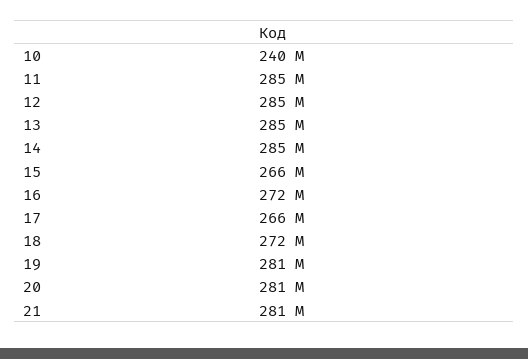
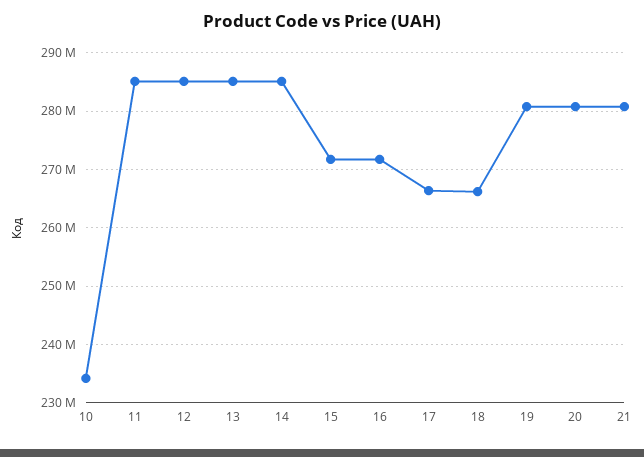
  {
-   "10": 240000000,
+   "10": 234000000,
    "11": 285000000,
    "12": 285000000,
    "13": 285000000,
    "14": 285000000,
-   "15": 266000000,
+   "15": 272000000,
    "16": 272000000,
    "17": 266000000,
-   "18": 272000000,
+   "18": 266000000,
    "19": 281000000,
    "20": 281000000,
    "21": 281000000
  }

